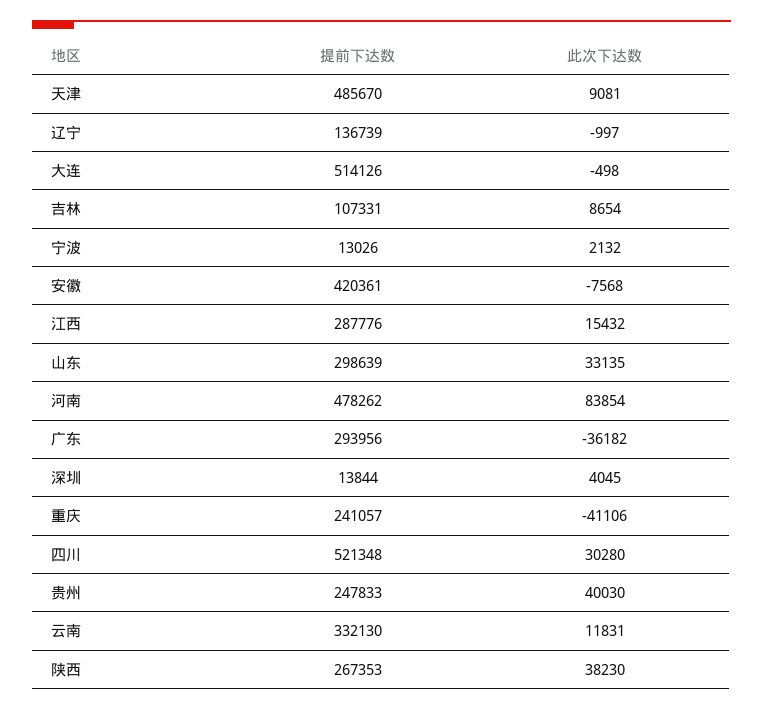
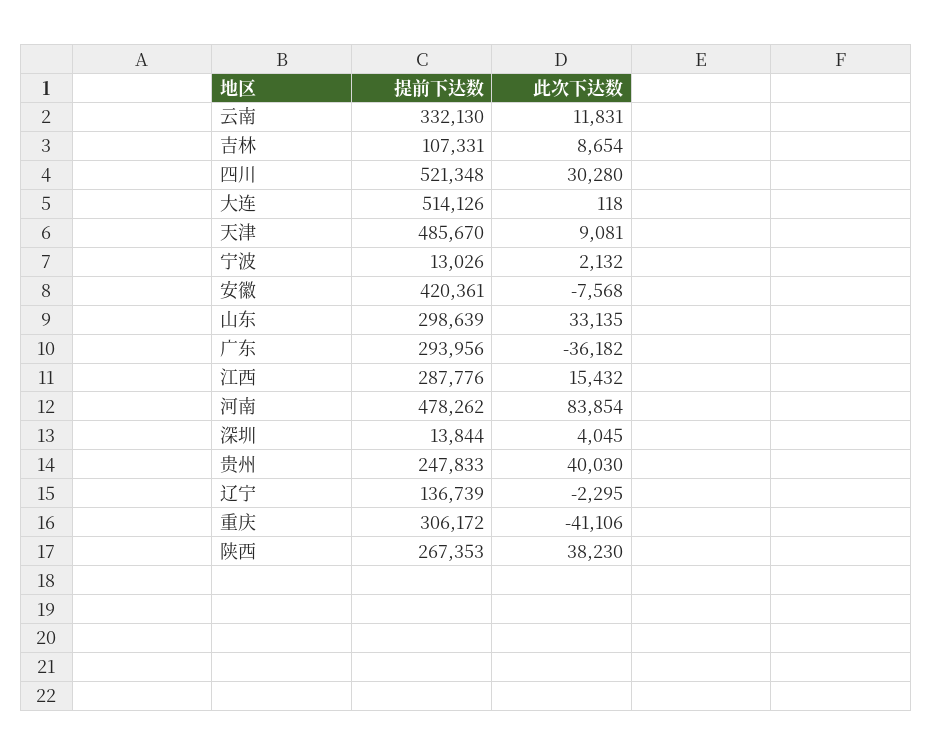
  {
    "提前下达数": {
      "天津": 485670,
      "辽宁": 136739,
      "大连": 514126,
      "吉林": 107331,
      "宁波": 13026,
      "安徽": 420361,
      "江西": 287776,
      "山东": 298639,
      "河南": 478262,
      "广东": 293956,
      "深圳": 13844,
-     "重庆": 241057,
+     "重庆": 306172,
      "四川": 521348,
      "贵州": 247833,
      "云南": 332130,
      "陕西": 267353
    },
    "此次下达数": {
      "天津": 9081,
-     "辽宁": -997,
+     "辽宁": -2295,
-     "大连": -498,
+     "大连": 118,
      "吉林": 8654,
      "宁波": 2132,
      "安徽": -7568,
      "江西": 15432,
      "山东": 33135,
      "河南": 83854,
      "广东": -36182,
      "深圳": 4045,
      "重庆": -41106,
      "四川": 30280,
      "贵州": 40030,
      "云南": 11831,
      "陕西": 38230
    }
  }

